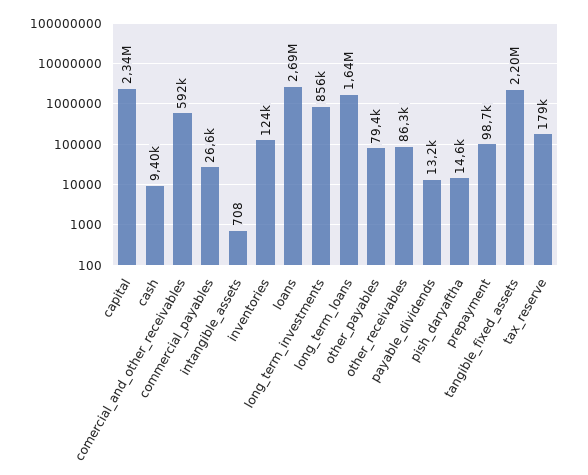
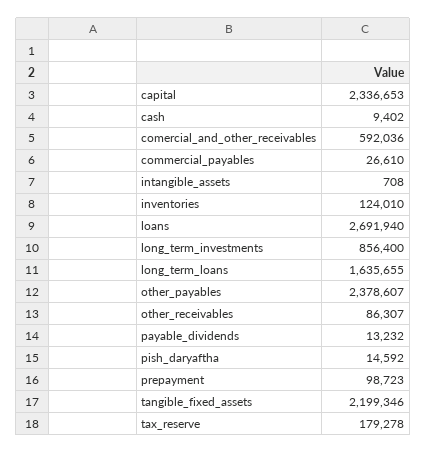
  {
    "capital": 2336653,
    "cash": 9402,
    "comercial_and_other_receivables": 592036,
    "commercial_payables": 26610,
    "intangible_assets": 708,
    "inventories": 124010,
    "loans": 2691940,
    "long_term_investments": 856400,
    "long_term_loans": 1635655,
-   "other_payables": 79400,
+   "other_payables": 2378607,
    "other_receivables": 86307,
    "payable_dividends": 13232,
    "pish_daryaftha": 14592,
    "prepayment": 98723,
    "tangible_fixed_assets": 2199346,
    "tax_reserve": 179278
  }

